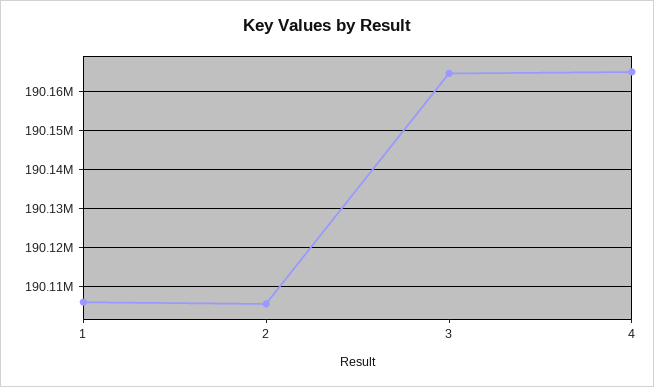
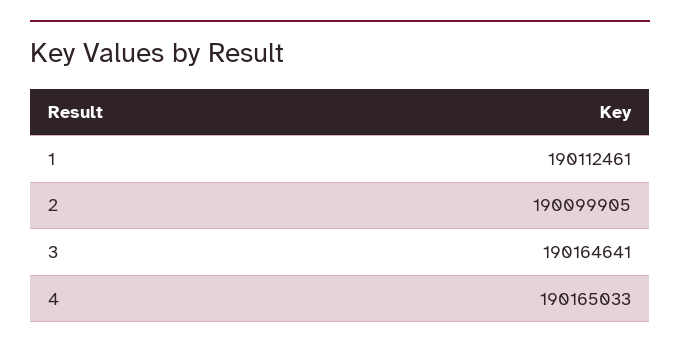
  {
-   "1": 190106000,
+   "1": 190112461,
-   "2": 190106000,
+   "2": 190099905,
    "3": 190164641,
    "4": 190165033
  }

